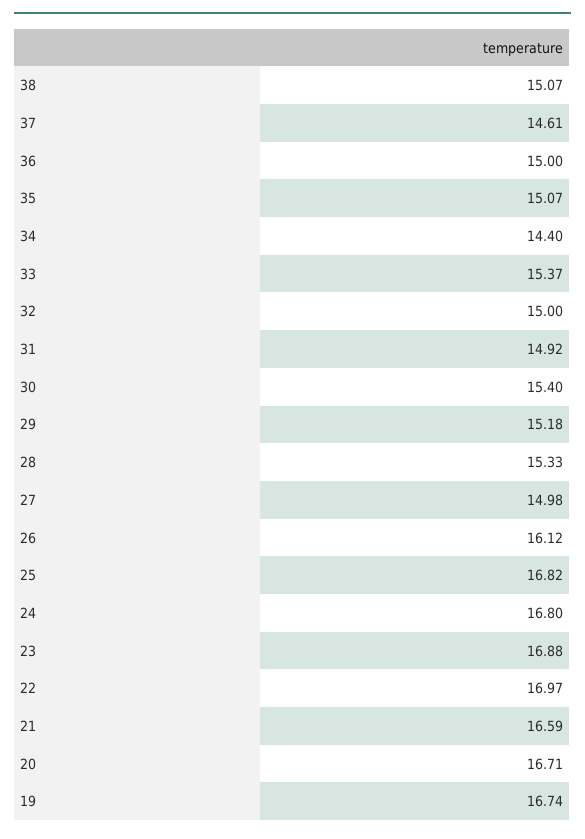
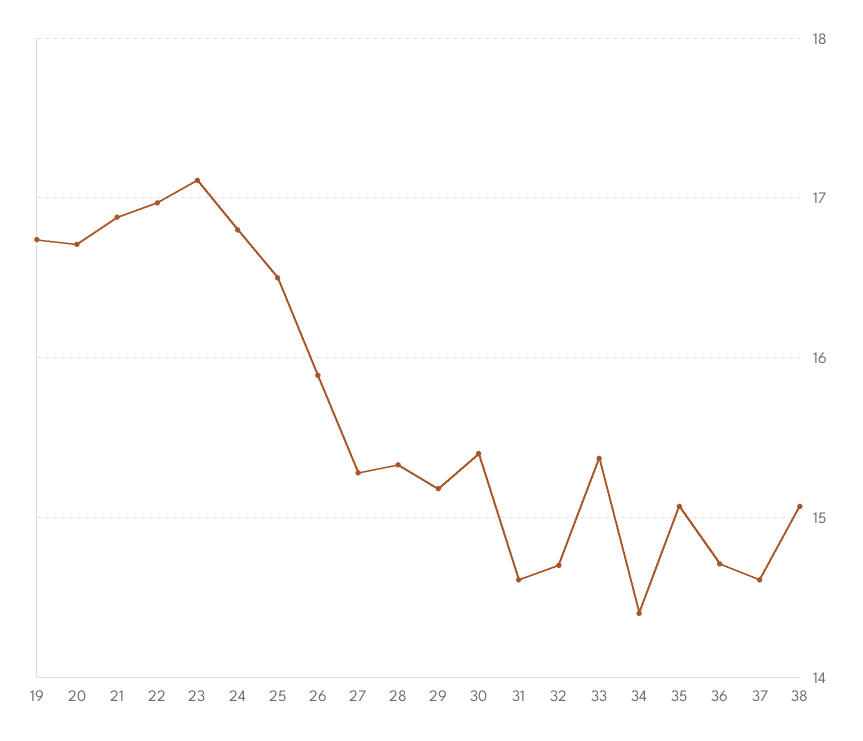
  {
    "38": 15.07,
    "37": 14.61,
-   "36": 15,
+   "36": 14.7,
    "35": 15.07,
    "34": 14.4,
    "33": 15.37,
-   "32": 15,
+   "32": 14.7,
-   "31": 14.92,
+   "31": 14.6,
    "30": 15.4,
    "29": 15.18,
    "28": 15.33,
-   "27": 14.98,
+   "27": 15.3,
-   "26": 16.12,
+   "26": 15.9,
-   "25": 16.82,
+   "25": 16.5,
    "24": 16.8,
-   "23": 16.88,
+   "23": 17.1,
    "22": 16.97,
-   "21": 16.59,
+   "21": 16.9,
    "20": 16.71,
    "19": 16.74
  }

